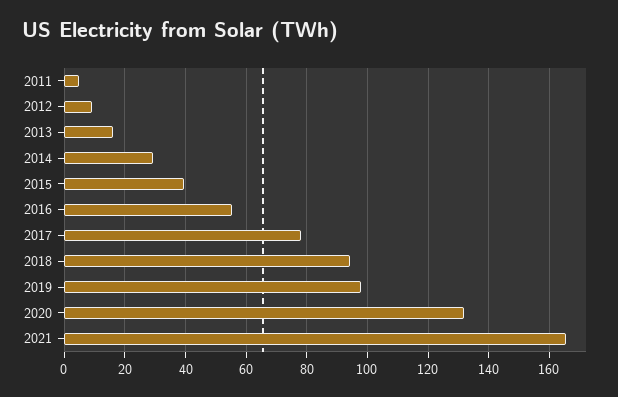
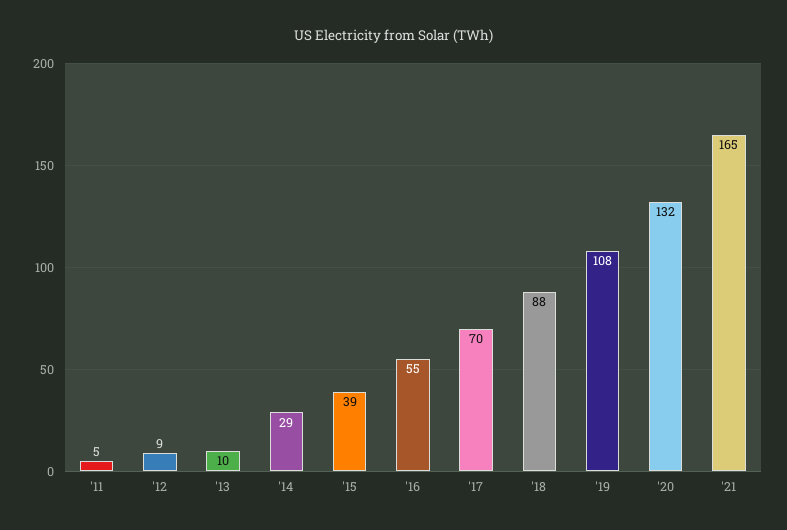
  {
    "2011": 5,
    "2012": 9,
-   "2013": 16,
+   "2013": 10,
    "2014": 29,
    "2015": 39,
    "2016": 55,
-   "2017": 78,
+   "2017": 70,
-   "2018": 94,
+   "2018": 88,
-   "2019": 98,
+   "2019": 108,
    "2020": 132,
    "2021": 165
  }

